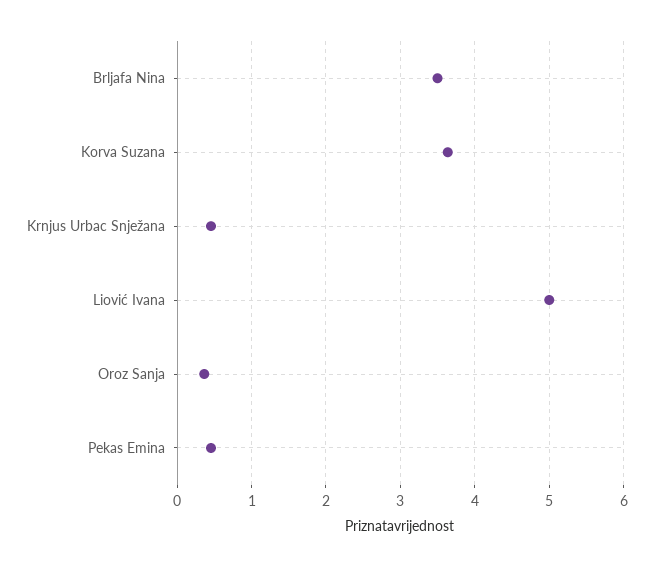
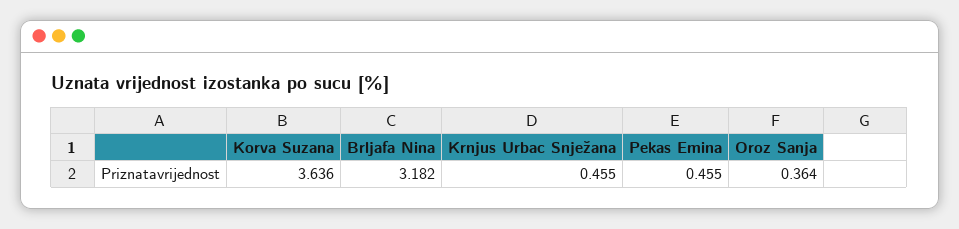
  {
-   "Brljafa Nina": 3.5,
+   "Brljafa Nina": 3.182,
    "Korva Suzana": 3.636,
    "Krnjus Urbac Snježana": 0.455,
-   "Liović Ivana": 5,
    "Oroz Sanja": 0.364,
    "Pekas Emina": 0.455
  }

